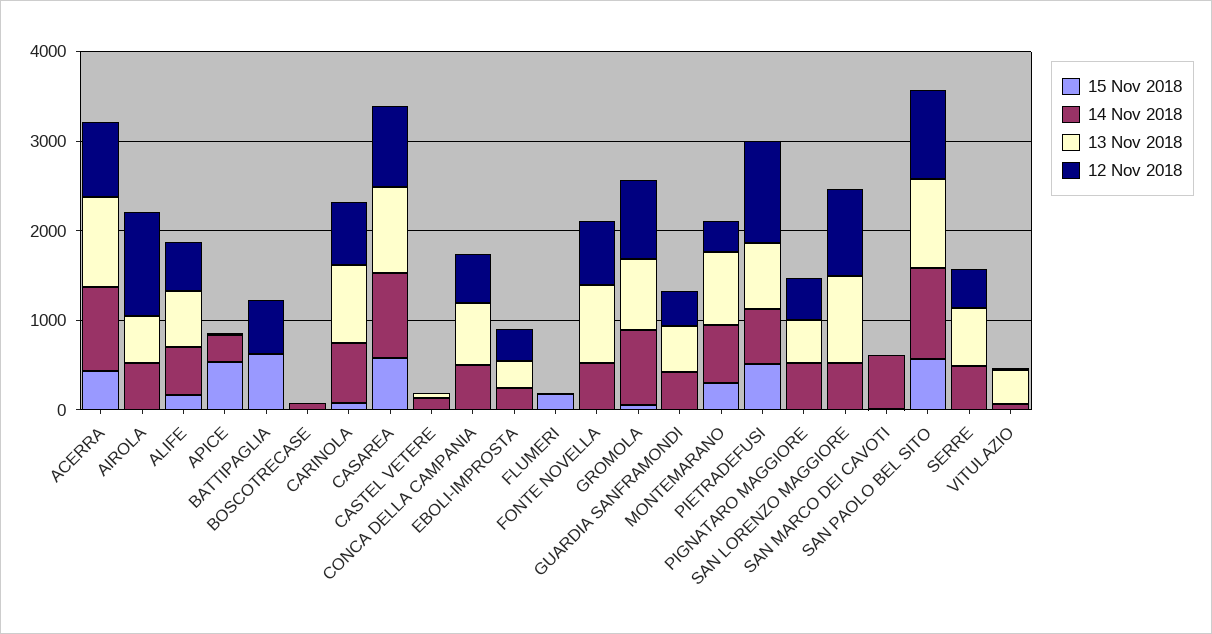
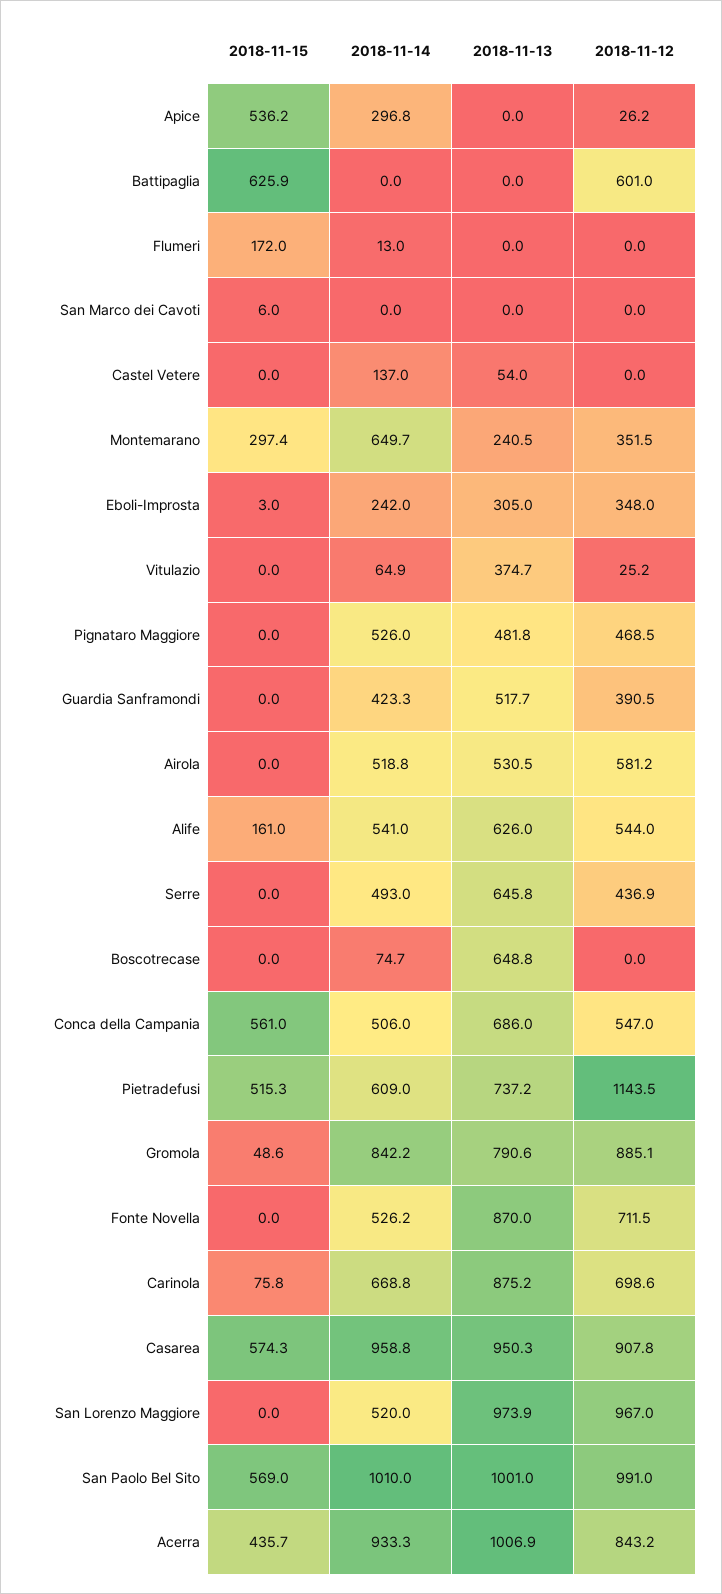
  {
    "15 Nov 2018": {
      "ACERRA": 435.7,
      "AIROLA": 0,
      "ALIFE": 161,
      "APICE": 536.2,
      "BATTIPAGLIA": 625.9,
      "BOSCOTRECASE": 0,
      "CARINOLA": 75.8,
      "CASAREA": 574.3,
      "CASTEL VETERE": 0,
-     "CONCA DELLA CAMPANIA": 0,
+     "CONCA DELLA CAMPANIA": 561,
      "EBOLI-IMPROSTA": 3,
      "FLUMERI": 172,
      "FONTE NOVELLA": 0,
      "GROMOLA": 48.6,
      "GUARDIA SANFRAMONDI": 0,
      "MONTEMARANO": 297.4,
      "PIETRADEFUSI": 515.3,
      "PIGNATARO MAGGIORE": 0,
      "SAN LORENZO MAGGIORE": 0,
      "SAN MARCO DEI CAVOTI": 6,
      "SAN PAOLO BEL SITO": 569,
      "SERRE": 0,
      "VITULAZIO": 0
    },
    "14 Nov 2018": {
      "ACERRA": 933.3,
      "AIROLA": 518.8,
      "ALIFE": 541,
      "APICE": 296.8,
      "BATTIPAGLIA": 0,
      "BOSCOTRECASE": 74.7,
      "CARINOLA": 668.8,
      "CASAREA": 958.8,
      "CASTEL VETERE": 137,
      "CONCA DELLA CAMPANIA": 506,
      "EBOLI-IMPROSTA": 242,
      "FLUMERI": 13,
      "FONTE NOVELLA": 526.2,
      "GROMOLA": 842.2,
      "GUARDIA SANFRAMONDI": 423.3,
      "MONTEMARANO": 649.7,
      "PIETRADEFUSI": 609,
      "PIGNATARO MAGGIORE": 526,
      "SAN LORENZO MAGGIORE": 520,
-     "SAN MARCO DEI CAVOTI": 600,
+     "SAN MARCO DEI CAVOTI": 0,
      "SAN PAOLO BEL SITO": 1010,
      "SERRE": 493,
      "VITULAZIO": 64.9
    },
    "13 Nov 2018": {
      "ACERRA": 1006.9,
      "AIROLA": 530.5,
      "ALIFE": 626,
      "APICE": 0,
      "BATTIPAGLIA": 0,
-     "BOSCOTRECASE": 0,
+     "BOSCOTRECASE": 648.8,
      "CARINOLA": 875.2,
      "CASAREA": 950.3,
      "CASTEL VETERE": 54,
      "CONCA DELLA CAMPANIA": 686,
      "EBOLI-IMPROSTA": 305,
      "FLUMERI": 0,
      "FONTE NOVELLA": 870,
      "GROMOLA": 790.6,
      "GUARDIA SANFRAMONDI": 517.7,
-     "MONTEMARANO": 800,
+     "MONTEMARANO": 240.5,
      "PIETRADEFUSI": 737.2,
      "PIGNATARO MAGGIORE": 481.8,
      "SAN LORENZO MAGGIORE": 973.9,
      "SAN MARCO DEI CAVOTI": 0,
      "SAN PAOLO BEL SITO": 1001,
      "SERRE": 645.8,
      "VITULAZIO": 374.7
    },
    "12 Nov 2018": {
      "ACERRA": 843.2,
-     "AIROLA": 1200,
+     "AIROLA": 581.2,
      "ALIFE": 544,
      "APICE": 26.2,
      "BATTIPAGLIA": 601,
      "BOSCOTRECASE": 0,
      "CARINOLA": 698.6,
      "CASAREA": 907.8,
      "CASTEL VETERE": 0,
      "CONCA DELLA CAMPANIA": 547,
      "EBOLI-IMPROSTA": 348,
      "FLUMERI": 0,
      "FONTE NOVELLA": 711.5,
      "GROMOLA": 885.1,
      "GUARDIA SANFRAMONDI": 390.5,
      "MONTEMARANO": 351.5,
      "PIETRADEFUSI": 1143.5,
      "PIGNATARO MAGGIORE": 468.5,
      "SAN LORENZO MAGGIORE": 967,
      "SAN MARCO DEI CAVOTI": 0,
      "SAN PAOLO BEL SITO": 991,
      "SERRE": 436.9,
      "VITULAZIO": 25.2
    }
  }

